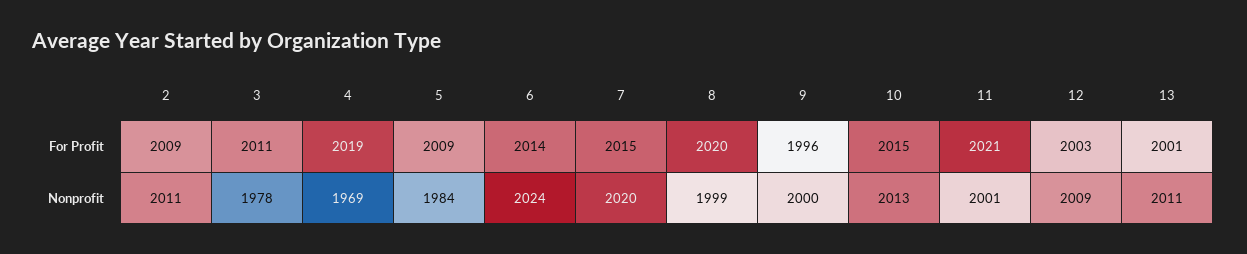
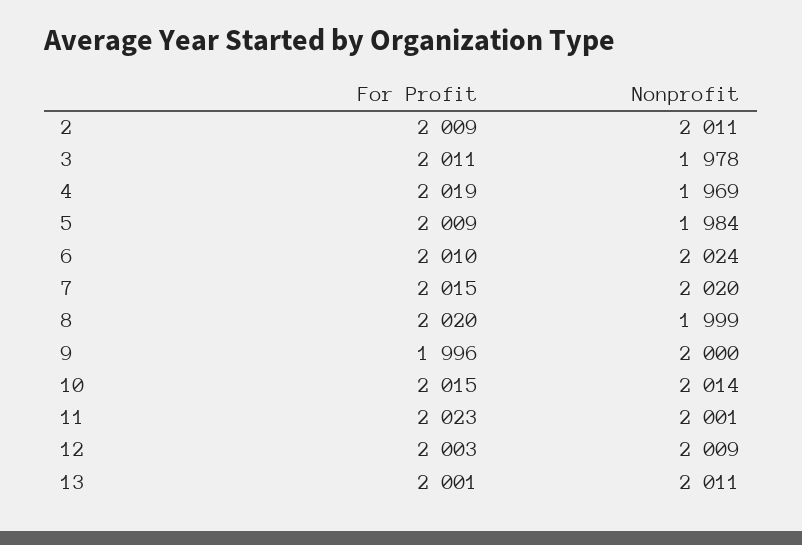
  {
    "2": {
      "For Profit": 2009,
      "Nonprofit": 2011
    },
    "3": {
      "For Profit": 2011,
      "Nonprofit": 1978
    },
    "4": {
      "For Profit": 2019,
      "Nonprofit": 1969
    },
    "5": {
      "For Profit": 2009,
      "Nonprofit": 1984
    },
    "6": {
-     "For Profit": 2014,
+     "For Profit": 2010,
      "Nonprofit": 2024
    },
    "7": {
      "For Profit": 2015,
      "Nonprofit": 2020
    },
    "8": {
      "For Profit": 2020,
      "Nonprofit": 1999
    },
    "9": {
      "For Profit": 1996,
      "Nonprofit": 2000
    },
    "10": {
      "For Profit": 2015,
-     "Nonprofit": 2013
+     "Nonprofit": 2014
    },
    "11": {
-     "For Profit": 2021,
+     "For Profit": 2023,
      "Nonprofit": 2001
    },
    "12": {
      "For Profit": 2003,
      "Nonprofit": 2009
    },
    "13": {
      "For Profit": 2001,
      "Nonprofit": 2011
    }
  }

